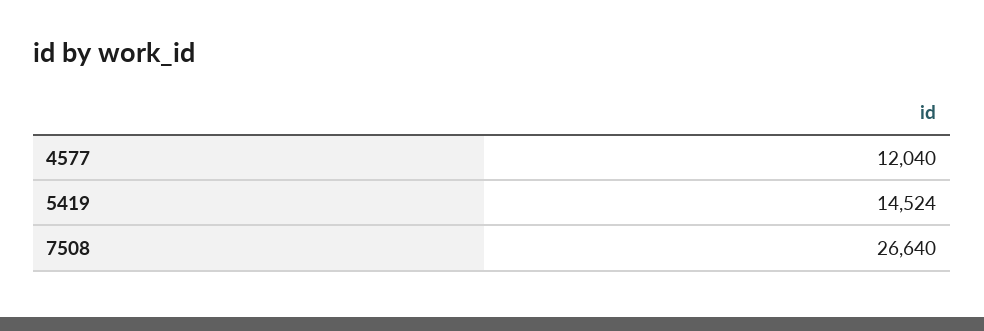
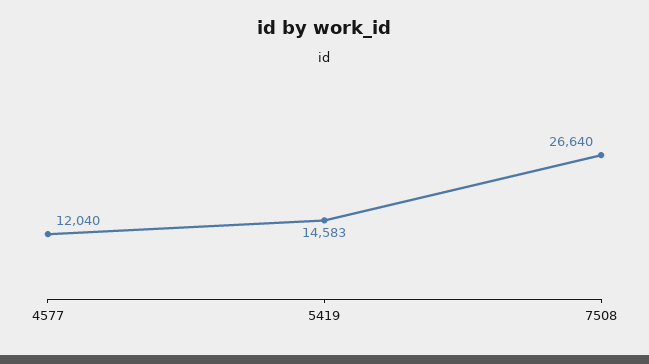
  {
    "4577": 12040,
-   "5419": 14524,
+   "5419": 14583,
    "7508": 26640
  }

